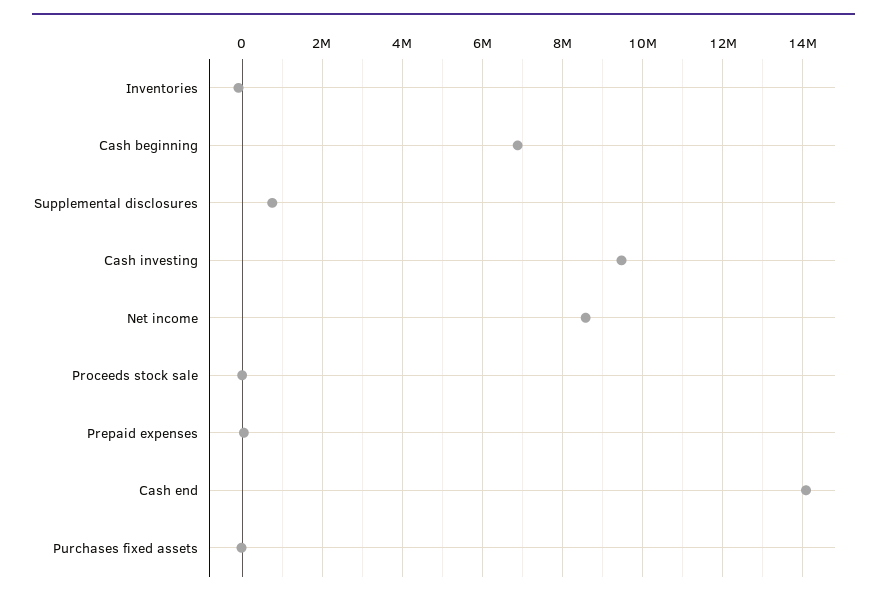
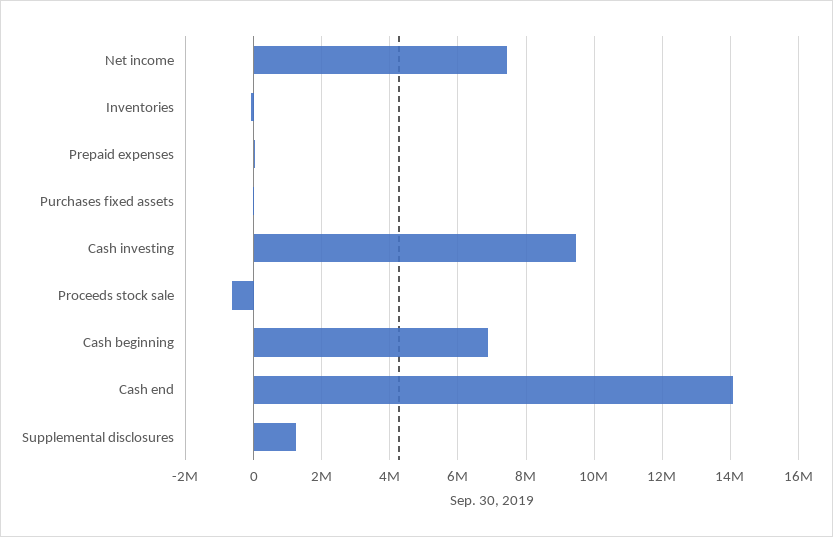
  {
    "Inventories": 0,
    "Cash beginning": 6800000,
-   "Supplemental disclosures": 800000,
+   "Supplemental disclosures": 1200000,
    "Cash investing": 9400000,
-   "Net income": 8600000,
+   "Net income": 7400000,
-   "Proceeds stock sale": 0,
+   "Proceeds stock sale": -600000,
    "Prepaid expenses": 0,
    "Cash end": 14000000,
    "Purchases fixed assets": 0
  }

